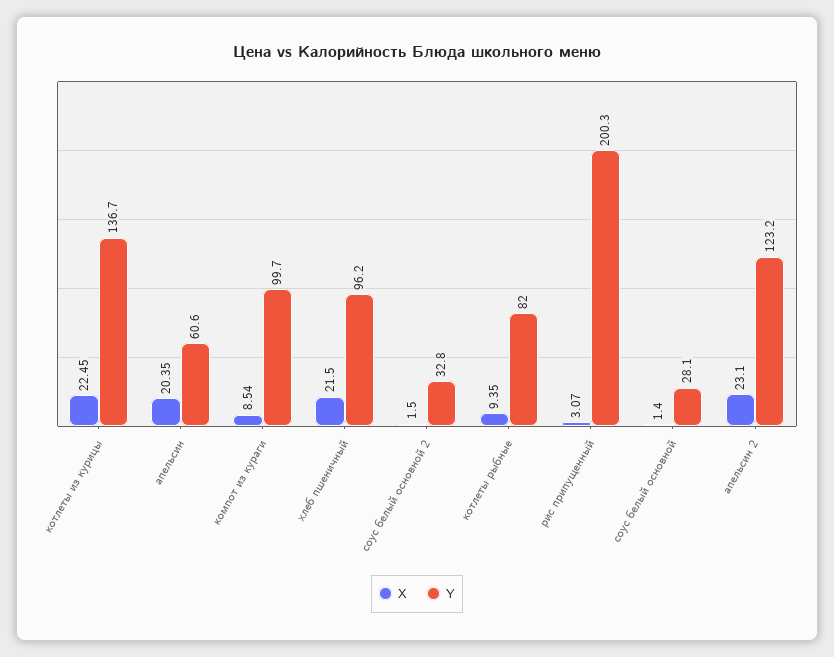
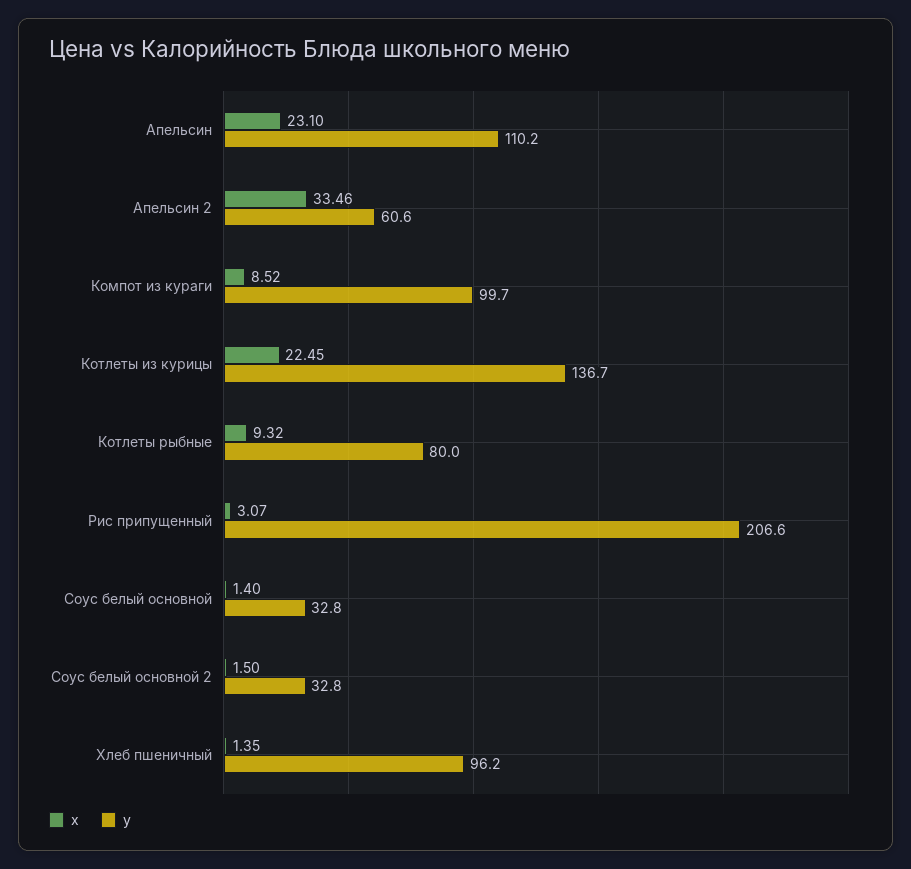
  {
    "X": {
      "котлеты из курицы": 22.45,
-     "апельсин": 20.35,
+     "апельсин": 23.1,
-     "компот из кураги": 8.54,
+     "компот из кураги": 8.52,
-     "хлеб пшеничный": 21.5,
+     "хлеб пшеничный": 1.35,
      "соус белый основной 2": 1.5,
-     "котлеты рыбные": 9.35,
+     "котлеты рыбные": 9.32,
      "рис припущенный": 3.07,
      "соус белый основной": 1.4,
-     "апельсин 2": 23.1
+     "апельсин 2": 33.46
    },
    "Y": {
      "котлеты из курицы": 136.7,
-     "апельсин": 60.6,
+     "апельсин": 110.2,
      "компот из кураги": 99.7,
      "хлеб пшеничный": 96.2,
      "соус белый основной 2": 32.8,
-     "котлеты рыбные": 82,
+     "котлеты рыбные": 80,
-     "рис припущенный": 200.3,
+     "рис припущенный": 206.6,
-     "соус белый основной": 28.1,
+     "соус белый основной": 32.8,
-     "апельсин 2": 123.2
+     "апельсин 2": 60.6
    }
  }

